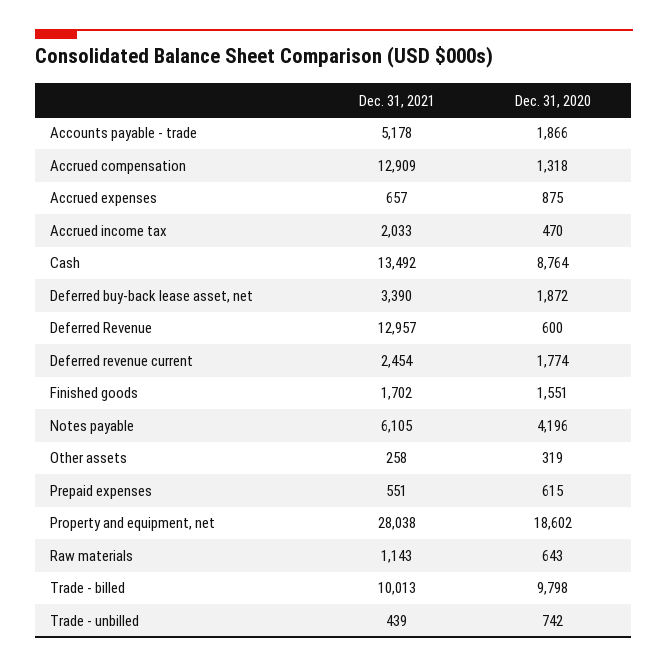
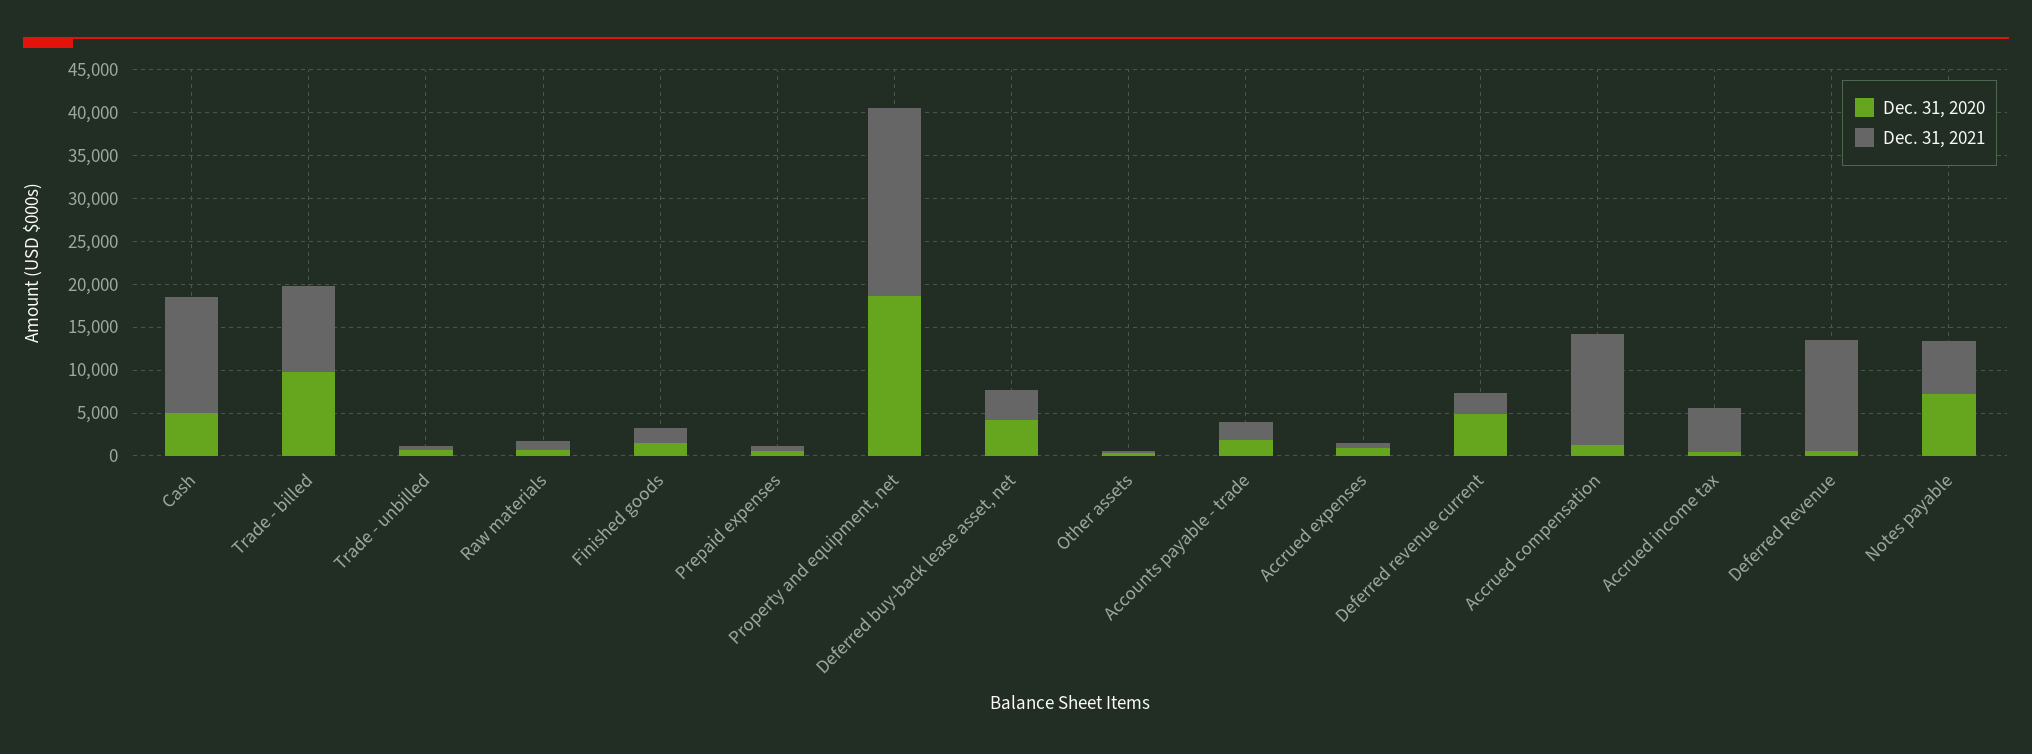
  {
    "Dec. 31, 2021": {
-     "Accounts payable - trade": 5178,
+     "Accounts payable - trade": 2000,
      "Accrued compensation": 12909,
      "Accrued expenses": 657,
-     "Accrued income tax": 2033,
+     "Accrued income tax": 5000,
      "Cash": 13492,
      "Deferred buy-back lease asset, net": 3390,
      "Deferred Revenue": 12957,
      "Deferred revenue current": 2454,
      "Finished goods": 1702,
      "Notes payable": 6105,
      "Other assets": 258,
      "Prepaid expenses": 551,
-     "Property and equipment, net": 28038,
+     "Property and equipment, net": 22000,
      "Raw materials": 1143,
      "Trade - billed": 10013,
      "Trade - unbilled": 439
    },
    "Dec. 31, 2020": {
      "Accounts payable - trade": 1866,
      "Accrued compensation": 1318,
      "Accrued expenses": 875,
      "Accrued income tax": 470,
-     "Cash": 8764,
+     "Cash": 5000,
-     "Deferred buy-back lease asset, net": 1872,
+     "Deferred buy-back lease asset, net": 4000,
      "Deferred Revenue": 600,
-     "Deferred revenue current": 1774,
+     "Deferred revenue current": 5000,
      "Finished goods": 1551,
-     "Notes payable": 4196,
+     "Notes payable": 7000,
      "Other assets": 319,
      "Prepaid expenses": 615,
      "Property and equipment, net": 18602,
      "Raw materials": 643,
      "Trade - billed": 9798,
      "Trade - unbilled": 742
    }
  }

